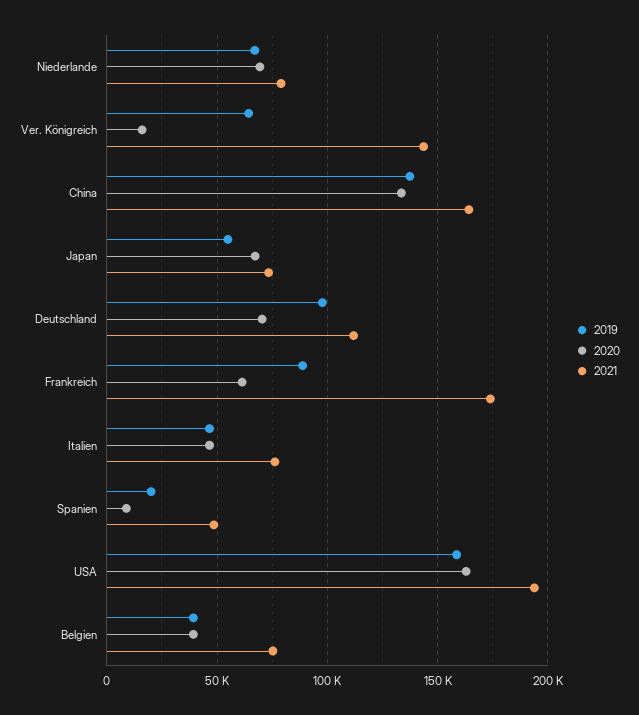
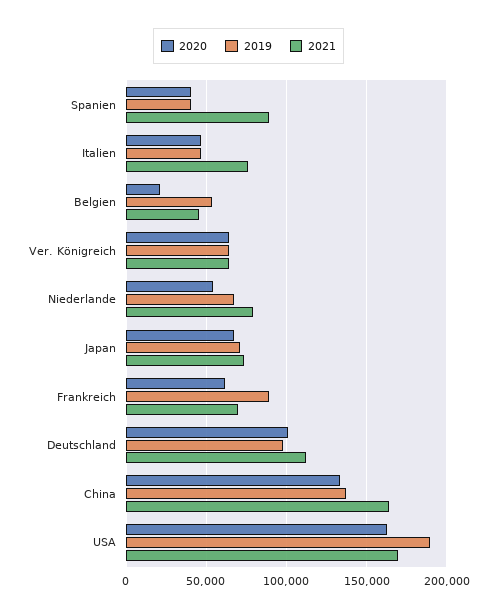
  {
    "2019": {
      "Niederlande": 65000,
      "Ver. Königreich": 65000,
      "China": 135000,
-     "Japan": 55000,
+     "Japan": 70000,
      "Deutschland": 100000,
      "Frankreich": 90000,
      "Italien": 45000,
-     "Spanien": 20000,
+     "Spanien": 40000,
-     "USA": 160000,
+     "USA": 190000,
-     "Belgien": 40000
+     "Belgien": 55000
    },
    "2020": {
-     "Niederlande": 70000,
+     "Niederlande": 55000,
-     "Ver. Königreich": 15000,
+     "Ver. Königreich": 65000,
      "China": 135000,
      "Japan": 65000,
-     "Deutschland": 70000,
+     "Deutschland": 100000,
      "Frankreich": 60000,
      "Italien": 45000,
-     "Spanien": 10000,
+     "Spanien": 40000,
      "USA": 165000,
-     "Belgien": 40000
+     "Belgien": 20000
    },
    "2021": {
      "Niederlande": 80000,
-     "Ver. Königreich": 145000,
+     "Ver. Königreich": 65000,
      "China": 165000,
      "Japan": 75000,
      "Deutschland": 110000,
-     "Frankreich": 175000,
+     "Frankreich": 70000,
      "Italien": 75000,
-     "Spanien": 50000,
+     "Spanien": 90000,
-     "USA": 195000,
+     "USA": 170000,
-     "Belgien": 75000
+     "Belgien": 45000
    }
  }

